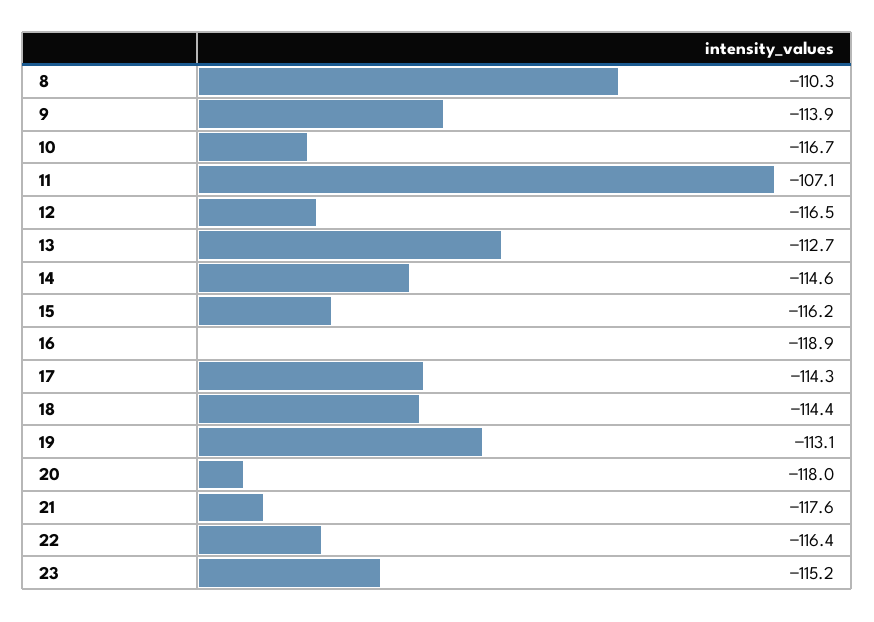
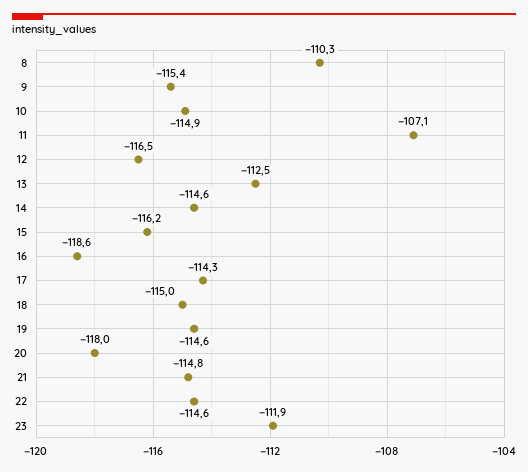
  {
    "8": -110.3,
-   "9": -113.9,
+   "9": -115.4,
-   "10": -116.7,
+   "10": -114.9,
    "11": -107.1,
    "12": -116.5,
-   "13": -112.7,
+   "13": -112.5,
    "14": -114.6,
    "15": -116.2,
-   "16": -118.9,
+   "16": -118.6,
    "17": -114.3,
-   "18": -114.4,
+   "18": -115,
-   "19": -113.1,
+   "19": -114.6,
    "20": -118,
-   "21": -117.6,
+   "21": -114.8,
-   "22": -116.4,
+   "22": -114.6,
-   "23": -115.2
+   "23": -111.9
  }

